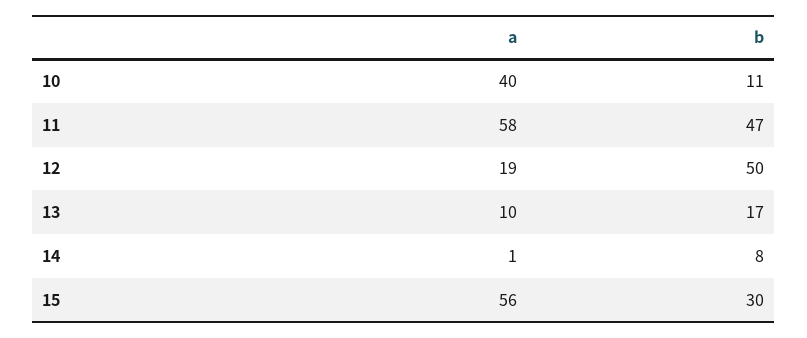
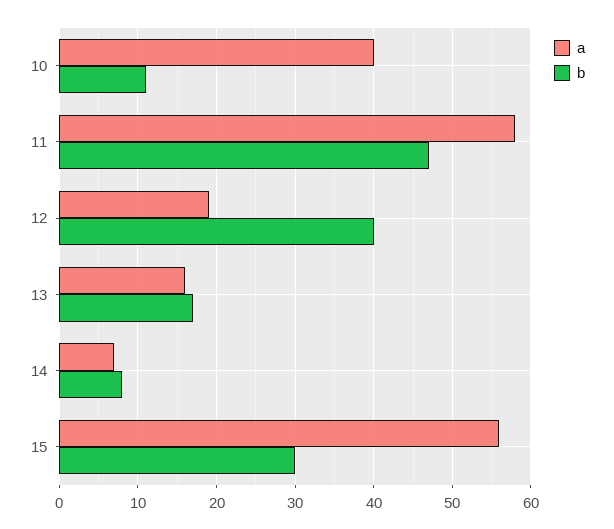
  {
    "a": {
      "10": 40,
      "11": 58,
      "12": 19,
-     "13": 10,
+     "13": 16,
-     "14": 1,
+     "14": 7,
      "15": 56
    },
    "b": {
      "10": 11,
      "11": 47,
-     "12": 50,
+     "12": 40,
      "13": 17,
      "14": 8,
      "15": 30
    }
  }

